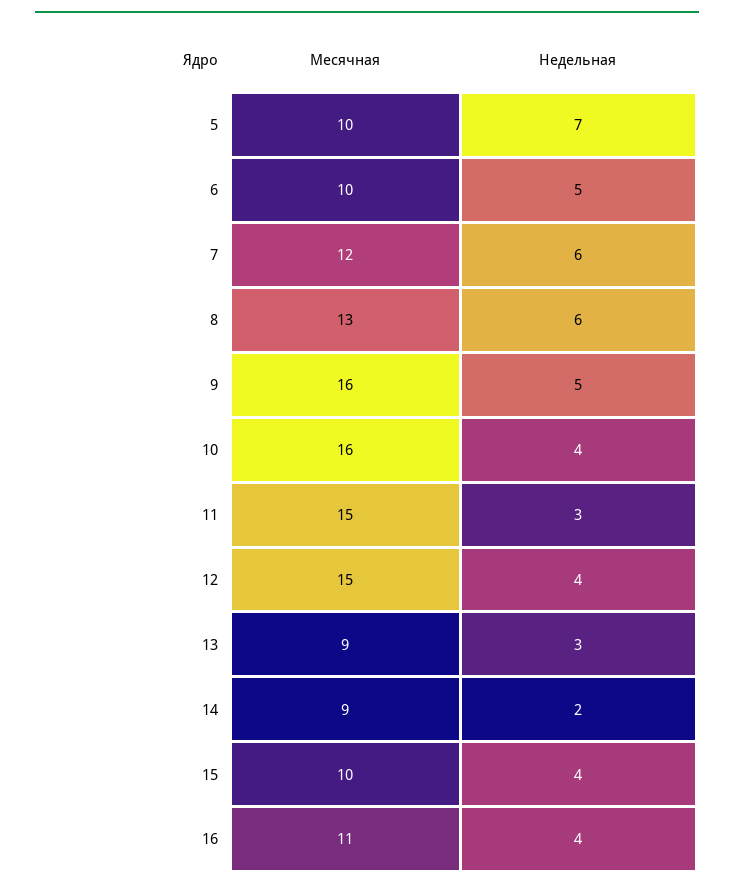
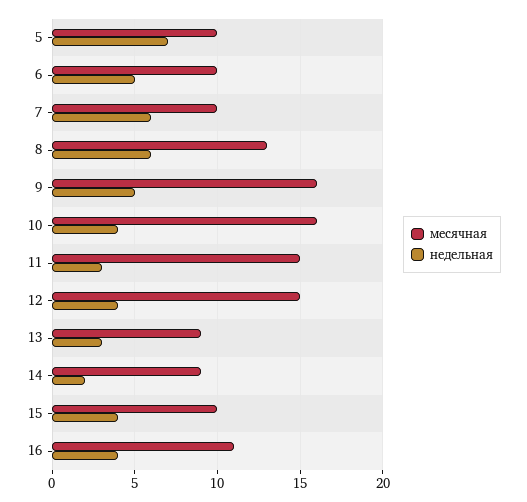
  {
    "Месячная": {
      "5": 10,
      "6": 10,
-     "7": 12,
+     "7": 10,
      "8": 13,
      "9": 16,
      "10": 16,
      "11": 15,
      "12": 15,
      "13": 9,
      "14": 9,
      "15": 10,
      "16": 11
    },
    "Недельная": {
      "5": 7,
      "6": 5,
      "7": 6,
      "8": 6,
      "9": 5,
      "10": 4,
      "11": 3,
      "12": 4,
      "13": 3,
      "14": 2,
      "15": 4,
      "16": 4
    }
  }

